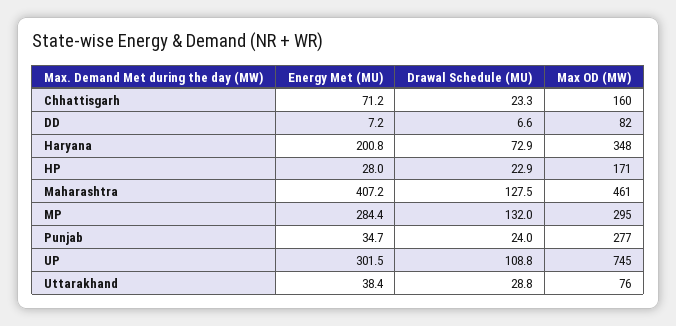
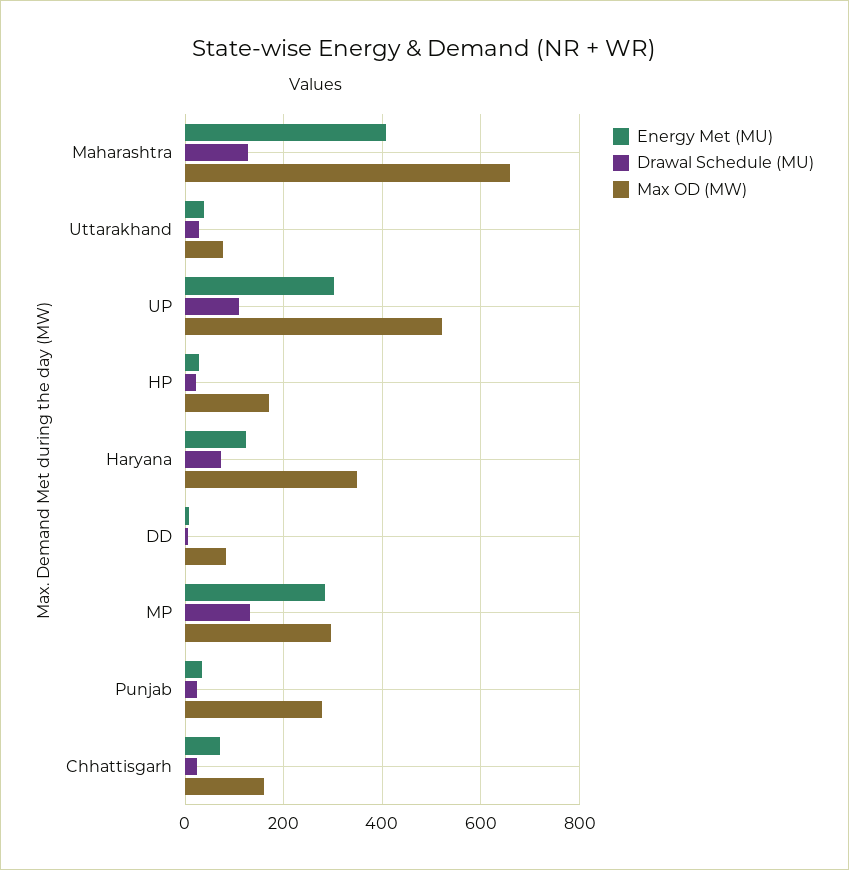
  {
    "Energy Met (MU)": {
      "Chhattisgarh": 71.2,
      "DD": 7.2,
-     "Haryana": 200.8,
+     "Haryana": 120,
      "HP": 28,
      "Maharashtra": 407.2,
      "MP": 284.4,
      "Punjab": 34.7,
      "UP": 301.5,
      "Uttarakhand": 38.4
    },
    "Drawal Schedule (MU)": {
      "Chhattisgarh": 23.3,
      "DD": 6.6,
      "Haryana": 72.9,
      "HP": 22.9,
      "Maharashtra": 127.5,
      "MP": 132,
      "Punjab": 24,
      "UP": 108.8,
      "Uttarakhand": 28.8
    },
    "Max OD (MW)": {
      "Chhattisgarh": 160,
      "DD": 82,
      "Haryana": 348,
      "HP": 171,
-     "Maharashtra": 461,
+     "Maharashtra": 660,
      "MP": 295,
      "Punjab": 277,
-     "UP": 745,
+     "UP": 520,
      "Uttarakhand": 76
    }
  }

